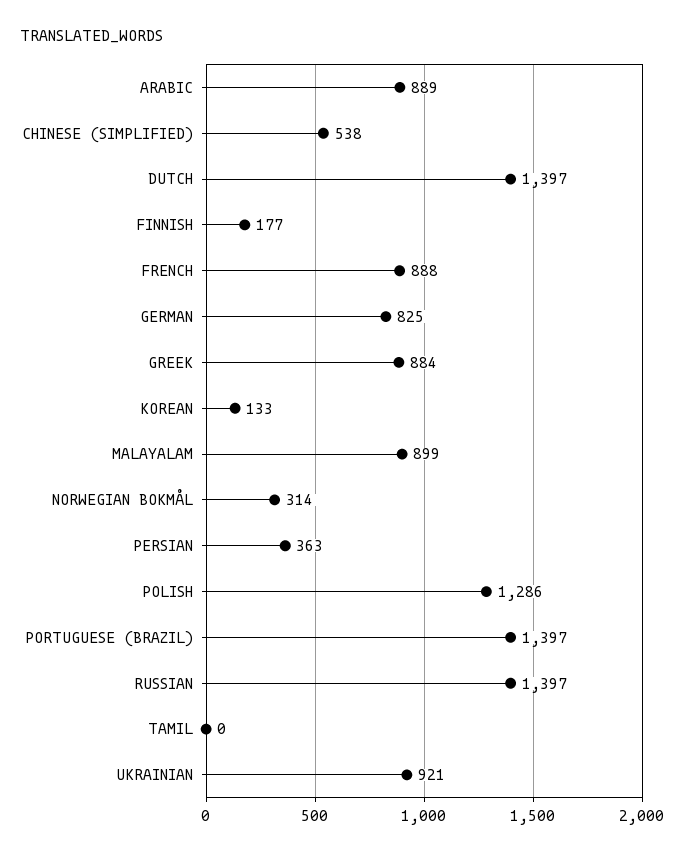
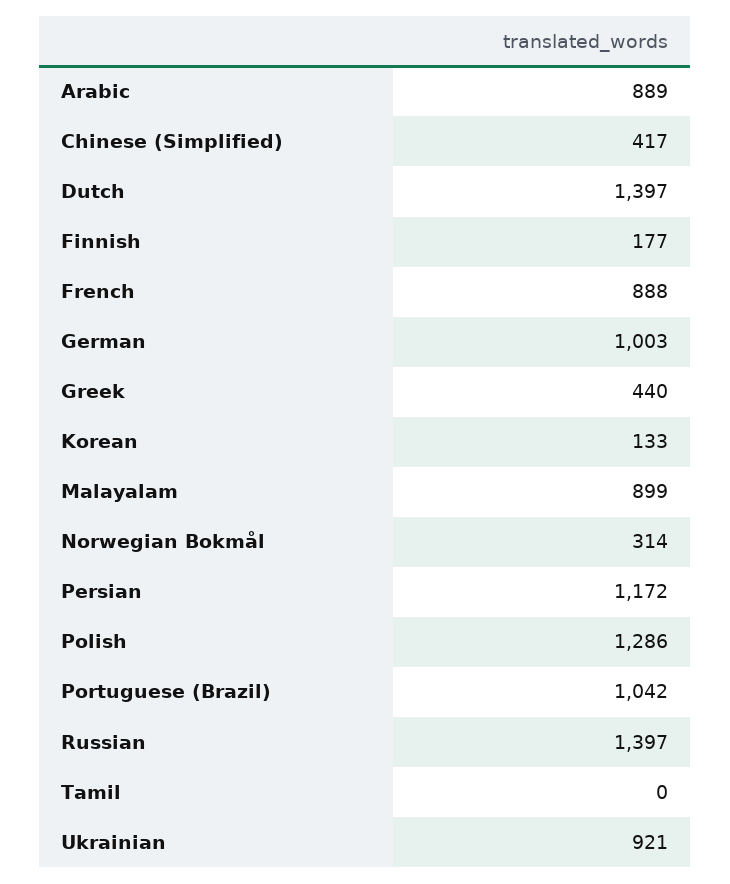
  {
    "ARABIC": 889,
-   "CHINESE (SIMPLIFIED)": 538,
+   "CHINESE (SIMPLIFIED)": 417,
    "DUTCH": 1397,
    "FINNISH": 177,
    "FRENCH": 888,
-   "GERMAN": 825,
+   "GERMAN": 1003,
-   "GREEK": 884,
+   "GREEK": 440,
    "KOREAN": 133,
    "MALAYALAM": 899,
    "NORWEGIAN BOKMÅL": 314,
-   "PERSIAN": 363,
+   "PERSIAN": 1172,
    "POLISH": 1286,
-   "PORTUGUESE (BRAZIL)": 1397,
+   "PORTUGUESE (BRAZIL)": 1042,
    "RUSSIAN": 1397,
    "TAMIL": 0,
    "UKRAINIAN": 921
  }

